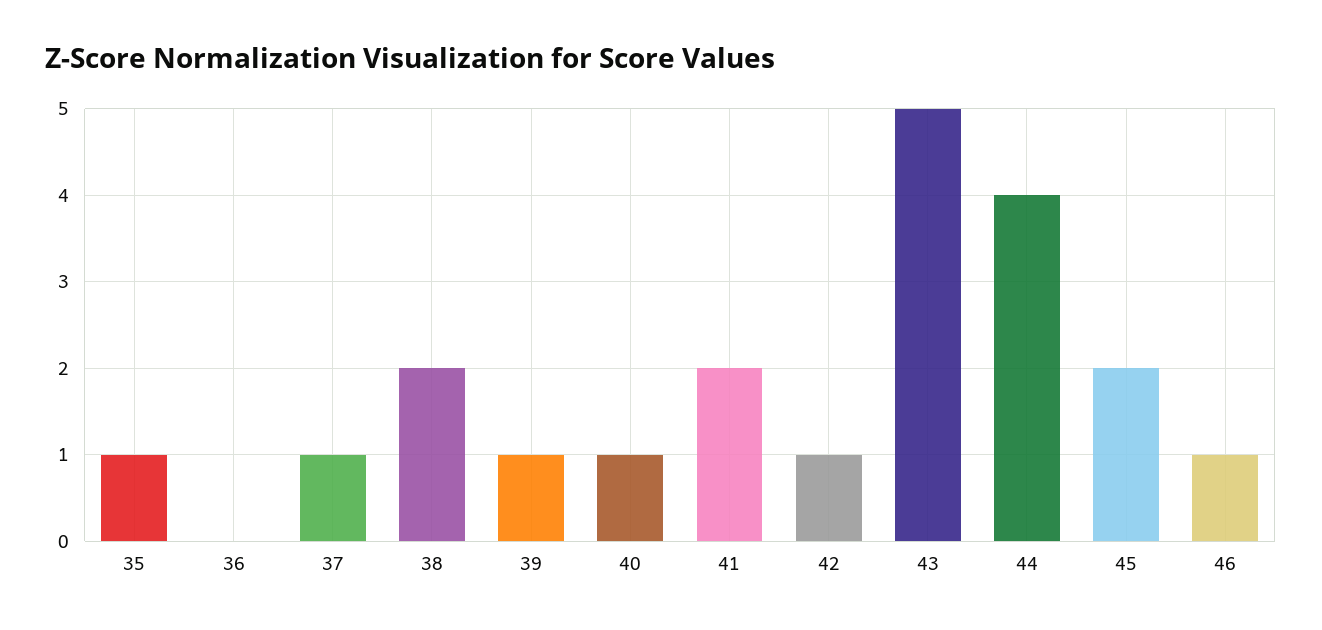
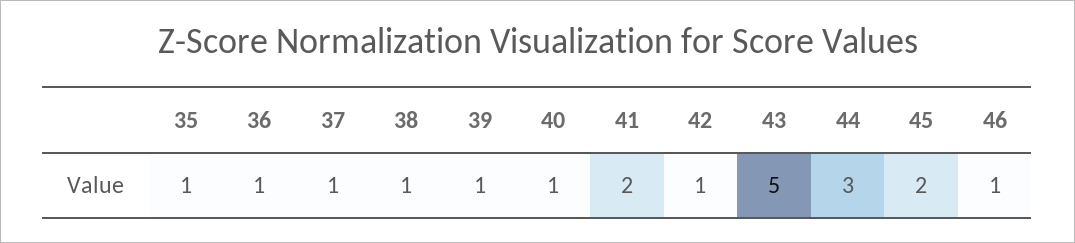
  {
    "35": 1,
-   "36": 0,
+   "36": 1,
    "37": 1,
-   "38": 2,
+   "38": 1,
    "39": 1,
    "40": 1,
    "41": 2,
    "42": 1,
    "43": 5,
-   "44": 4,
+   "44": 3,
    "45": 2,
    "46": 1
  }

